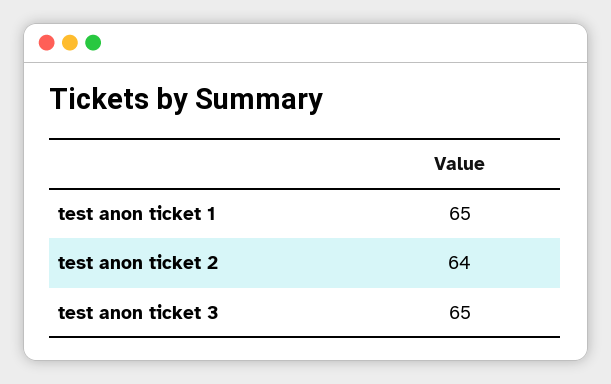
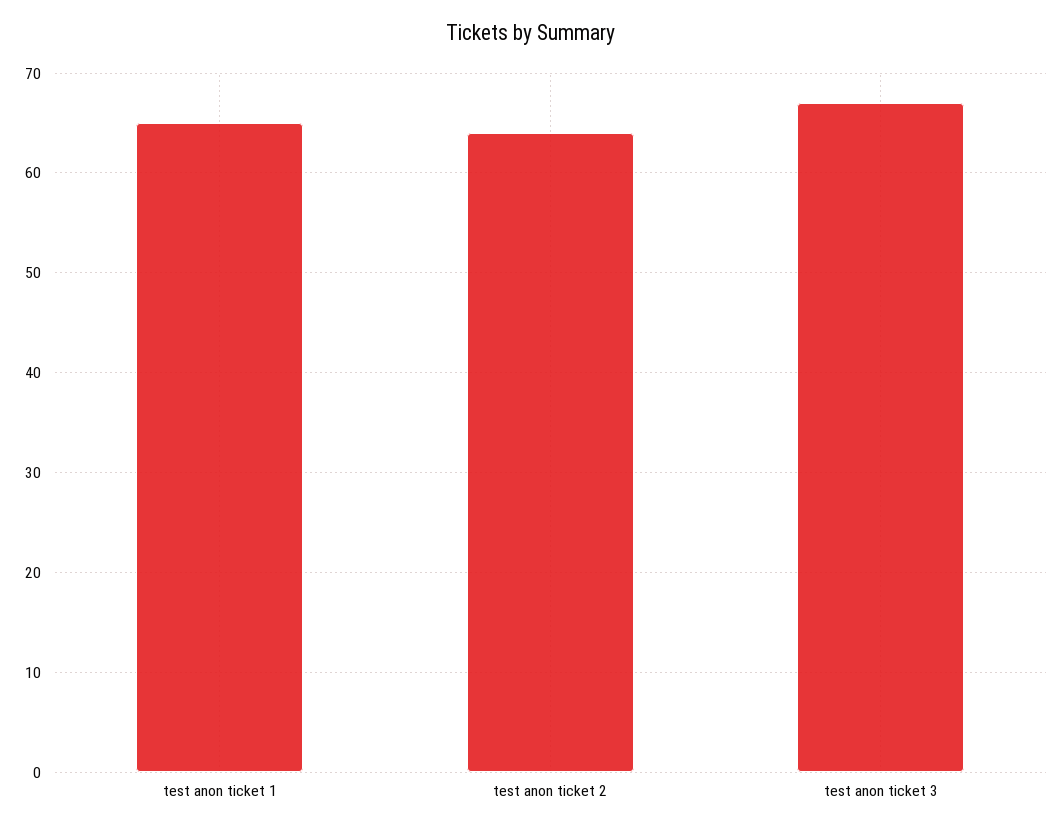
  {
    "test anon ticket 1": 65,
    "test anon ticket 2": 64,
-   "test anon ticket 3": 65
+   "test anon ticket 3": 67
  }

